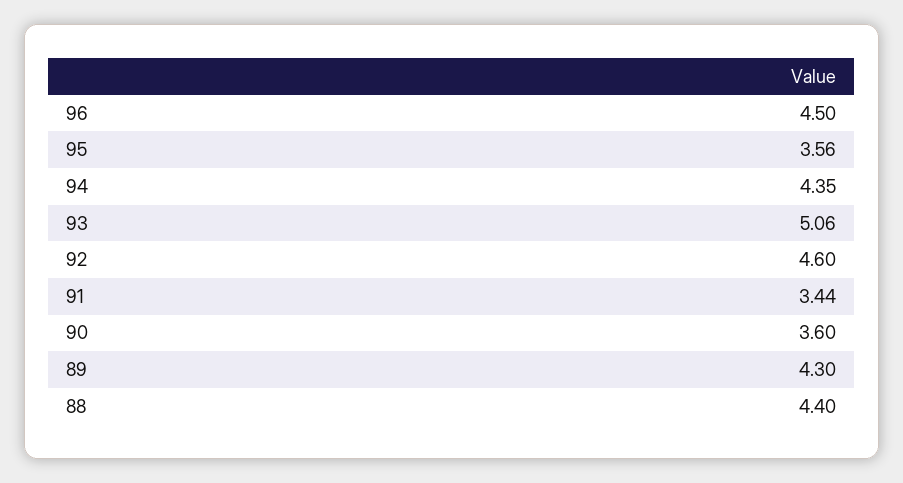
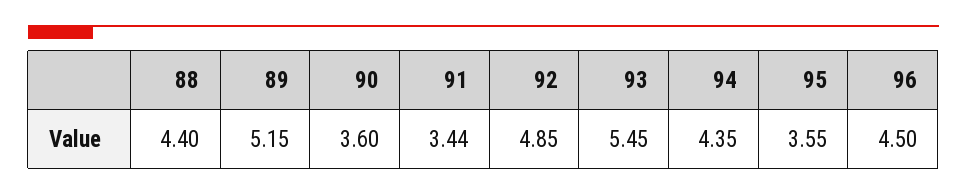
  {
    "96": 4.5,
-   "95": 3.56,
+   "95": 3.55,
    "94": 4.35,
-   "93": 5.06,
+   "93": 5.45,
-   "92": 4.6,
+   "92": 4.85,
    "91": 3.44,
    "90": 3.6,
-   "89": 4.3,
+   "89": 5.15,
    "88": 4.4
  }

